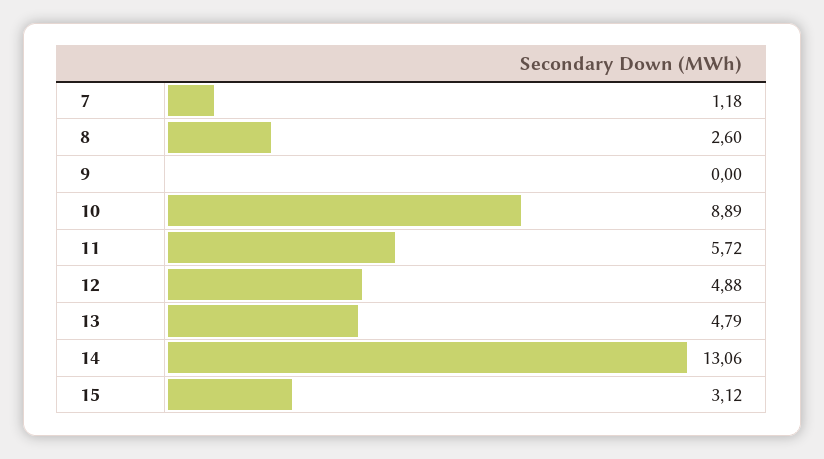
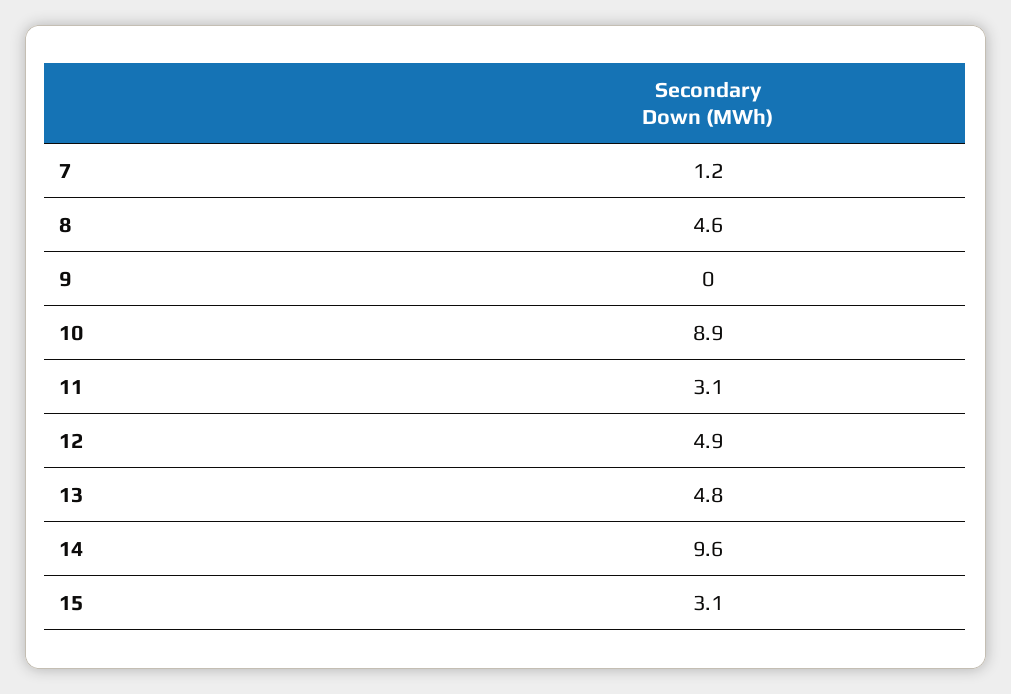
  {
    "7": 1.18,
-   "8": 2.6,
+   "8": 4.6,
    "9": 0,
    "10": 8.89,
-   "11": 5.72,
+   "11": 3.1,
    "12": 4.88,
    "13": 4.79,
-   "14": 13.06,
+   "14": 9.6,
    "15": 3.12
  }

